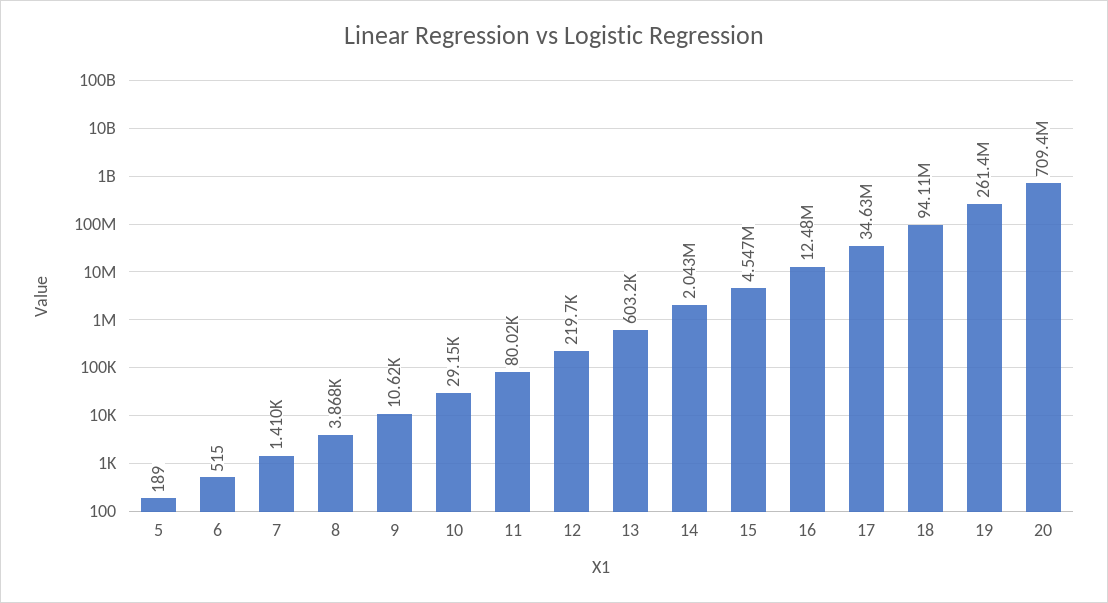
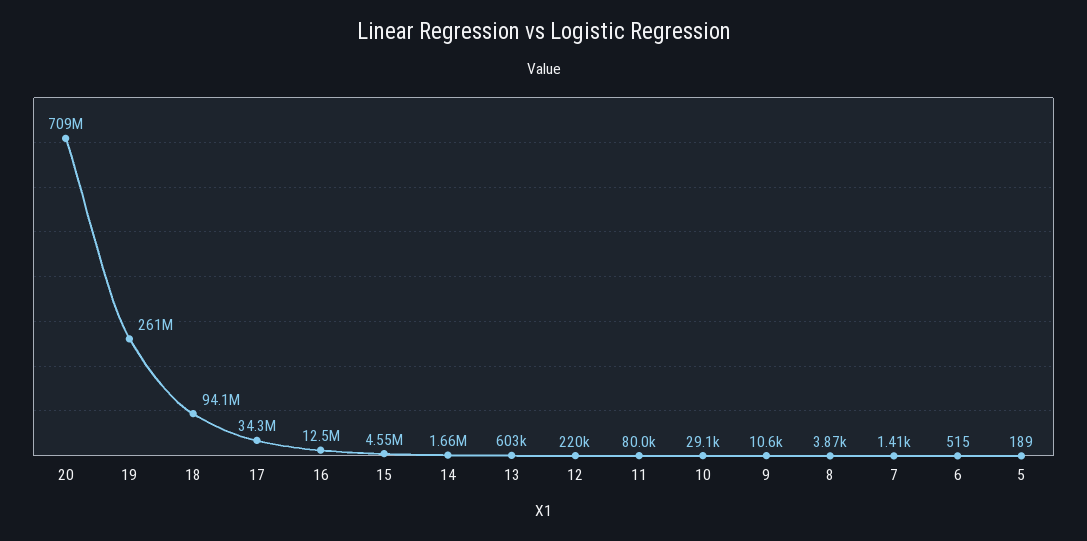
  {
    "5": 189,
    "6": 515,
    "7": 1410,
    "8": 3868,
    "9": 10620,
    "10": 29150,
    "11": 80020,
    "12": 219700,
    "13": 603200,
-   "14": 2043000,
+   "14": 1660000,
    "15": 4547000,
    "16": 12480000,
-   "17": 34630000,
+   "17": 34300000,
    "18": 94110000,
    "19": 261400000,
    "20": 709400000
  }

